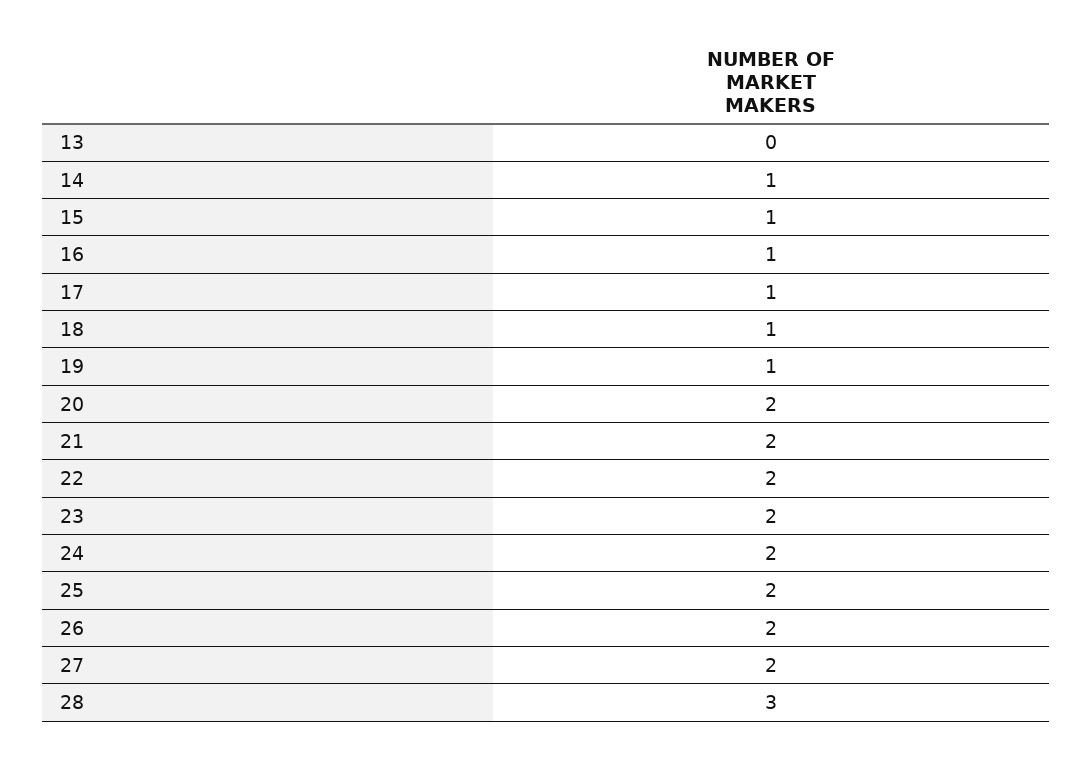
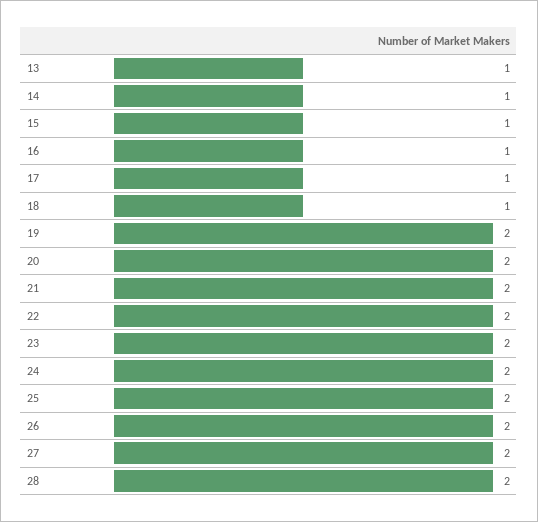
  {
-   "13": 0,
+   "13": 1,
    "14": 1,
    "15": 1,
    "16": 1,
    "17": 1,
    "18": 1,
-   "19": 1,
+   "19": 2,
    "20": 2,
    "21": 2,
    "22": 2,
    "23": 2,
    "24": 2,
    "25": 2,
    "26": 2,
    "27": 2,
-   "28": 3
+   "28": 2
  }

